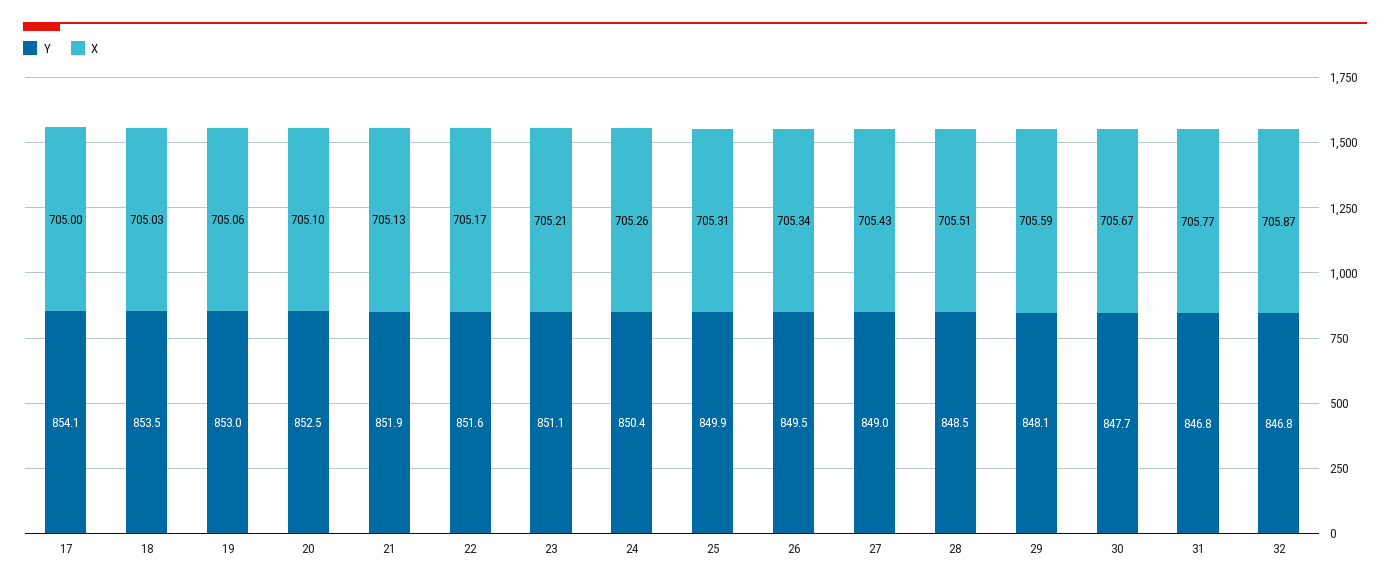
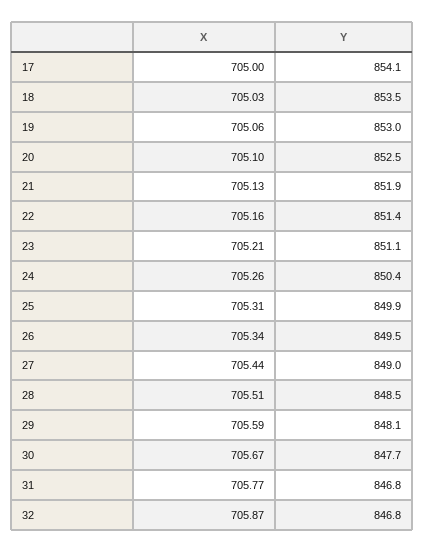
  {
    "Y": {
      "17": 854.1,
      "18": 853.5,
      "19": 853,
      "20": 852.5,
      "21": 851.9,
-     "22": 851.6,
+     "22": 851.4,
      "23": 851.1,
      "24": 850.4,
      "25": 849.9,
      "26": 849.5,
      "27": 849,
      "28": 848.5,
      "29": 848.1,
      "30": 847.7,
      "31": 846.8,
      "32": 846.8
    },
    "X": {
      "17": 705,
      "18": 705.03,
      "19": 705.06,
      "20": 705.1,
      "21": 705.13,
-     "22": 705.17,
+     "22": 705.16,
      "23": 705.21,
      "24": 705.26,
      "25": 705.31,
      "26": 705.34,
-     "27": 705.43,
+     "27": 705.44,
      "28": 705.51,
      "29": 705.59,
      "30": 705.67,
      "31": 705.77,
      "32": 705.87
    }
  }

